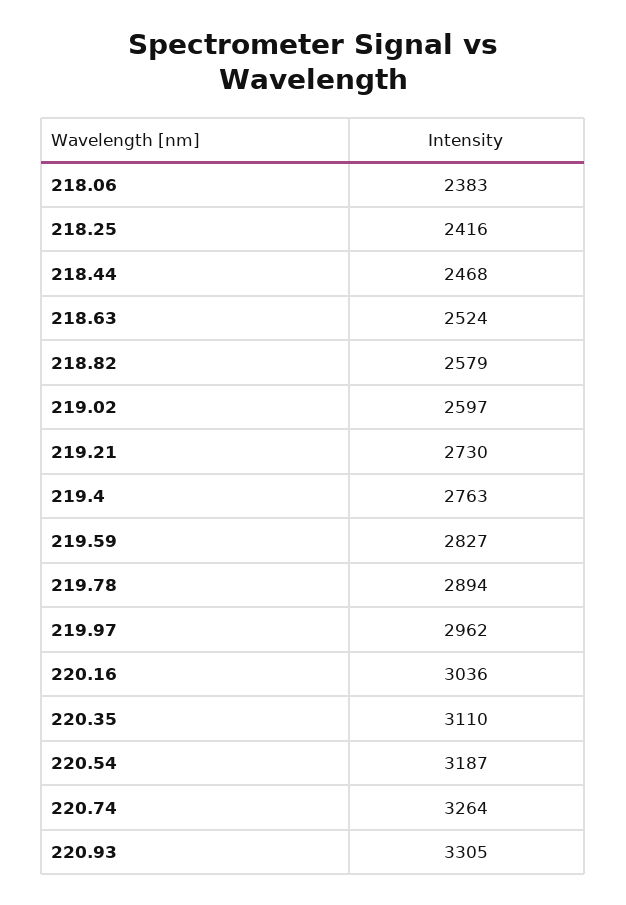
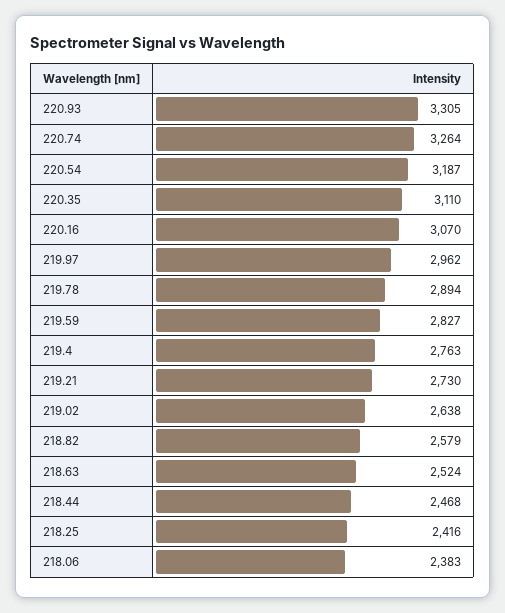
  {
    "218.06": 2383,
    "218.25": 2416,
    "218.44": 2468,
    "218.63": 2524,
    "218.82": 2579,
-   "219.02": 2597,
+   "219.02": 2638,
    "219.21": 2730,
    "219.4": 2763,
    "219.59": 2827,
    "219.78": 2894,
    "219.97": 2962,
-   "220.16": 3036,
+   "220.16": 3070,
    "220.35": 3110,
    "220.54": 3187,
    "220.74": 3264,
    "220.93": 3305
  }

